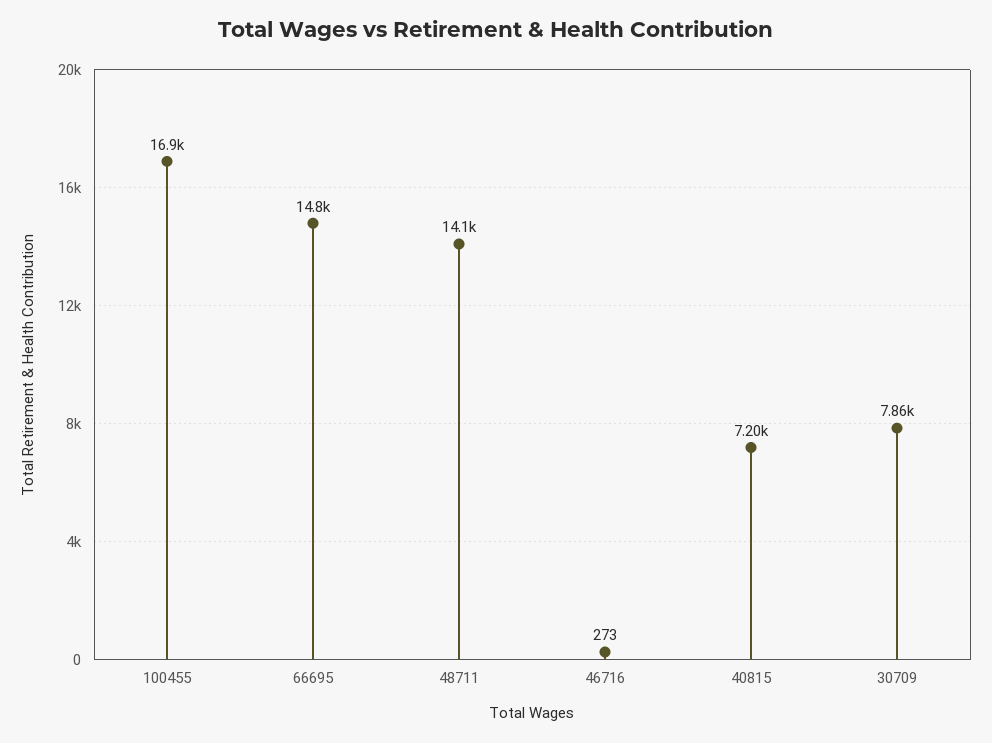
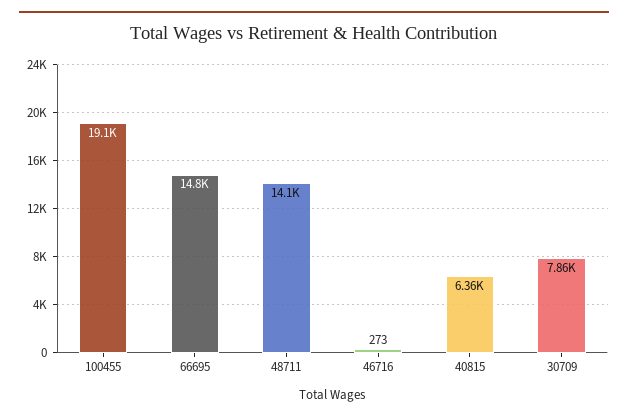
  {
-   "100455": 16900,
+   "100455": 19100,
    "66695": 14800,
    "48711": 14100,
    "46716": 273,
-   "40815": 7200,
+   "40815": 6360,
    "30709": 7860
  }

